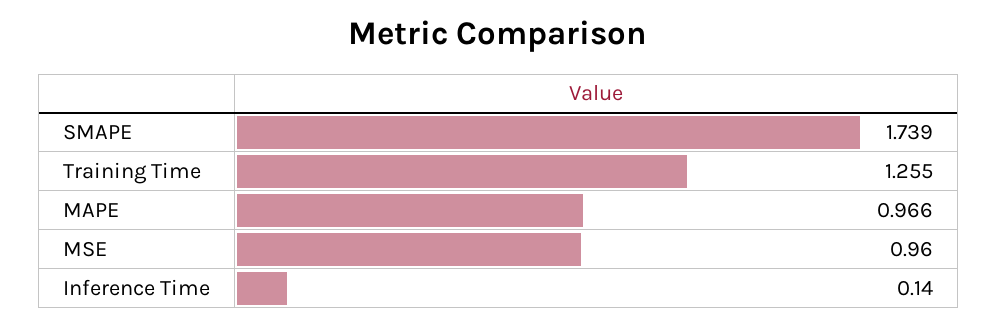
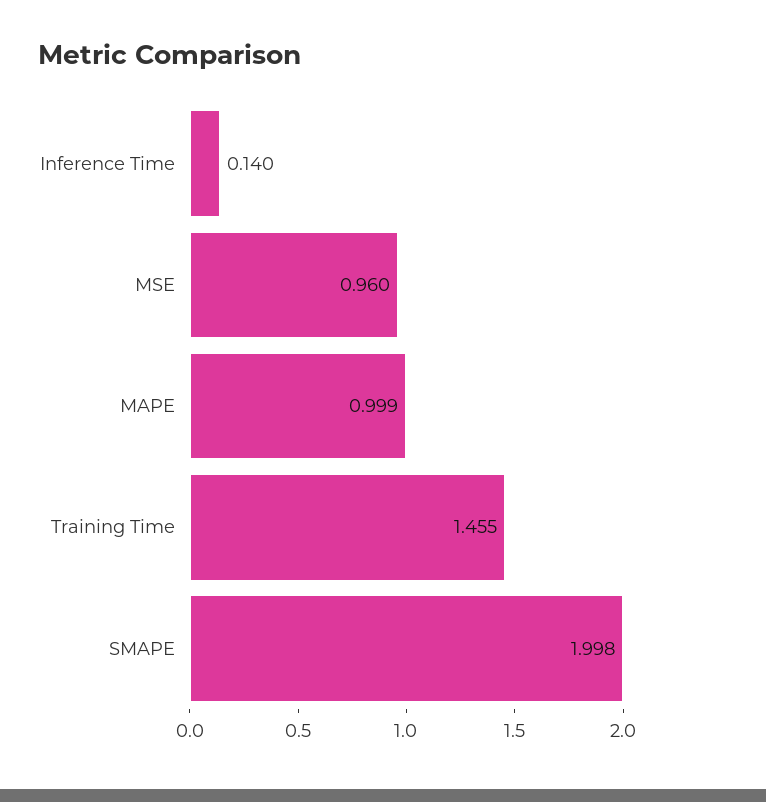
  {
-   "SMAPE": 1.739,
+   "SMAPE": 1.998,
-   "Training Time": 1.255,
+   "Training Time": 1.455,
-   "MAPE": 0.966,
+   "MAPE": 0.999,
    "MSE": 0.96,
    "Inference Time": 0.14
  }

